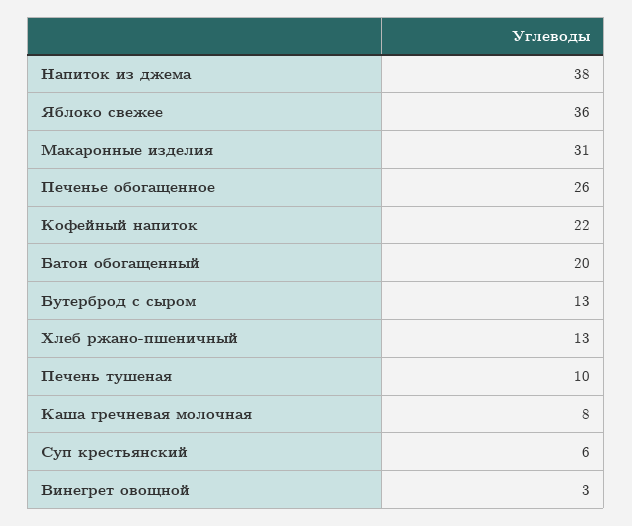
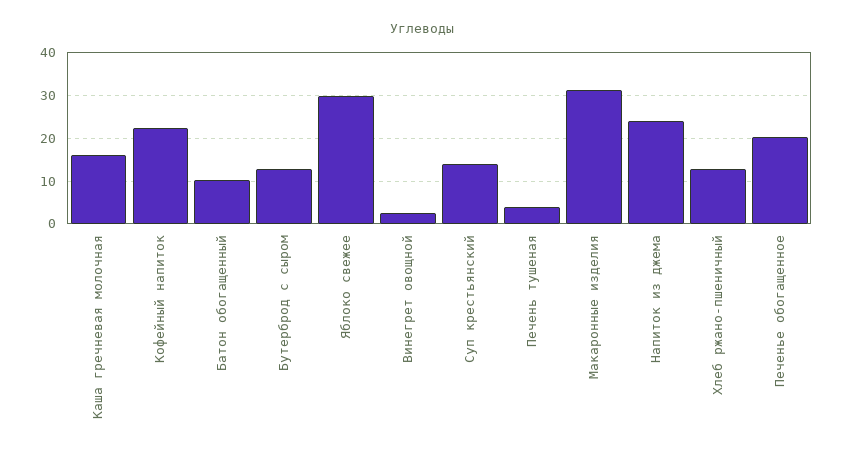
  {
-   "Напиток из джема": 38,
+   "Напиток из джема": 24,
-   "Яблоко свежее": 36,
+   "Яблоко свежее": 30,
    "Макаронные изделия": 31,
-   "Печенье обогащенное": 26,
+   "Печенье обогащенное": 20,
    "Кофейный напиток": 22,
-   "Батон обогащенный": 20,
+   "Батон обогащенный": 10,
    "Бутерброд с сыром": 13,
    "Хлеб ржано-пшеничный": 13,
-   "Печень тушеная": 10,
+   "Печень тушеная": 4,
-   "Каша гречневая молочная": 8,
+   "Каша гречневая молочная": 16,
-   "Суп крестьянский": 6,
+   "Суп крестьянский": 14,
    "Винегрет овощной": 3
  }

